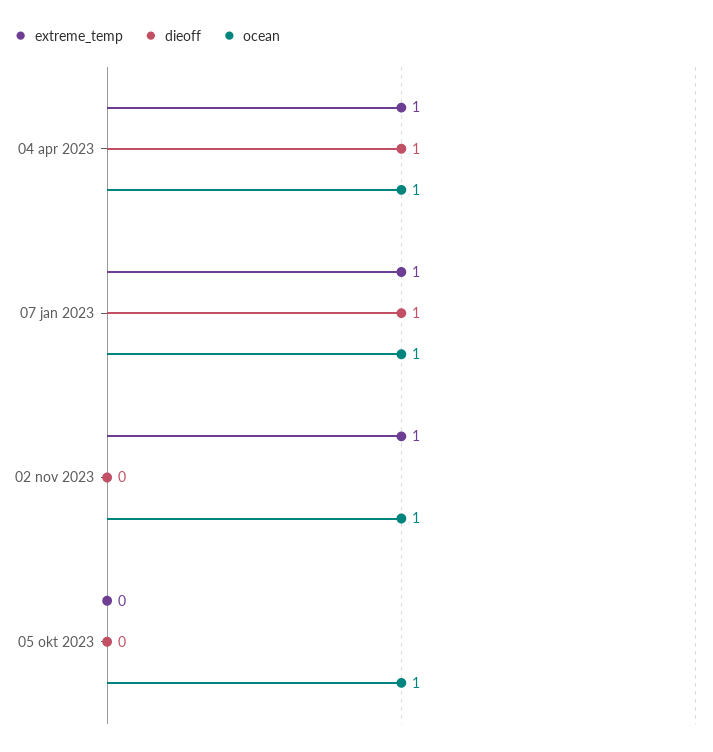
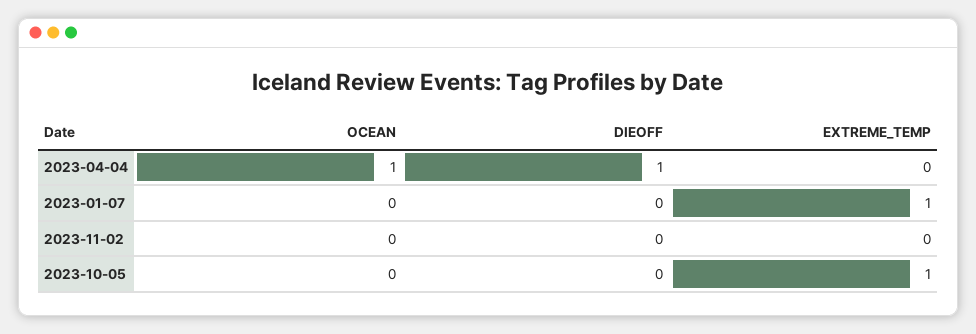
  {
    "extreme_temp": {
-     "04 apr 2023": 1,
+     "04 apr 2023": 0,
      "07 jan 2023": 1,
-     "02 nov 2023": 1,
+     "02 nov 2023": 0,
-     "05 okt 2023": 0
+     "05 okt 2023": 1
    },
    "dieoff": {
      "04 apr 2023": 1,
-     "07 jan 2023": 1,
+     "07 jan 2023": 0,
      "02 nov 2023": 0,
      "05 okt 2023": 0
    },
    "ocean": {
      "04 apr 2023": 1,
-     "07 jan 2023": 1,
+     "07 jan 2023": 0,
-     "02 nov 2023": 1,
+     "02 nov 2023": 0,
-     "05 okt 2023": 1
+     "05 okt 2023": 0
    }
  }

